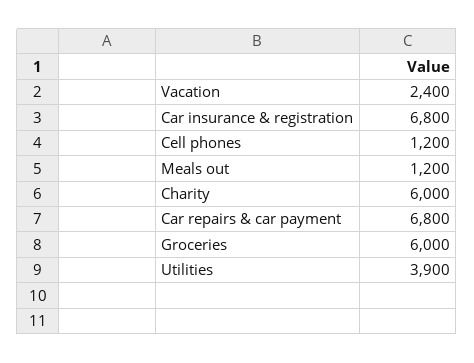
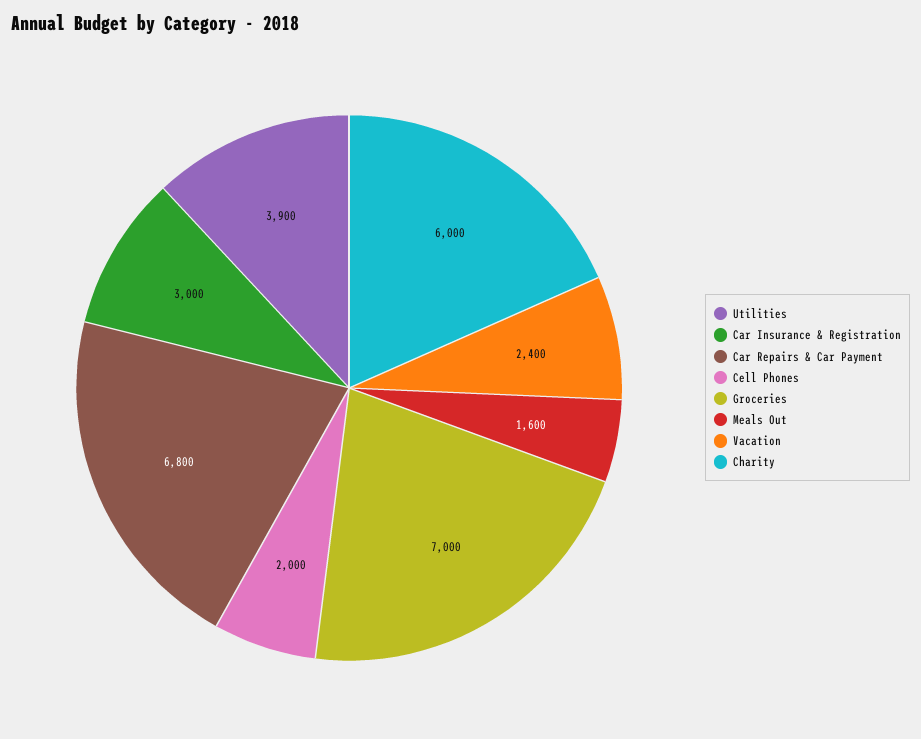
  {
    "Vacation": 2400,
-   "Car insurance & registration": 6800,
+   "Car insurance & registration": 3000,
-   "Cell phones": 1200,
+   "Cell phones": 2000,
-   "Meals out": 1200,
+   "Meals out": 1600,
    "Charity": 6000,
    "Car repairs & car payment": 6800,
-   "Groceries": 6000,
+   "Groceries": 7000,
    "Utilities": 3900
  }

